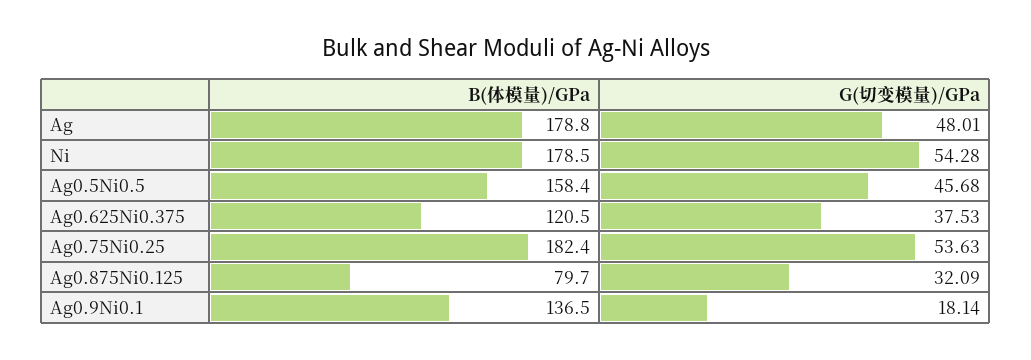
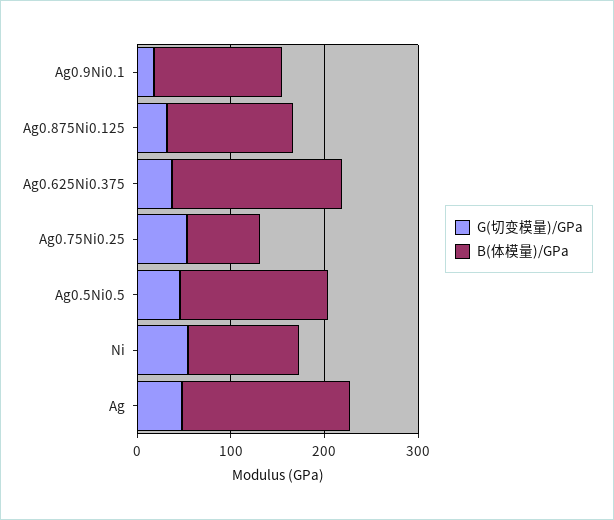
  {
    "B(体模量)/GPa": {
      "Ag": 178.8,
-     "Ni": 178.5,
+     "Ni": 120,
      "Ag0.5Ni0.5": 158.4,
-     "Ag0.625Ni0.375": 120.5,
+     "Ag0.625Ni0.375": 180,
-     "Ag0.75Ni0.25": 182.4,
+     "Ag0.75Ni0.25": 80,
-     "Ag0.875Ni0.125": 79.7,
+     "Ag0.875Ni0.125": 140,
      "Ag0.9Ni0.1": 136.5
    },
    "G(切变模量)/GPa": {
      "Ag": 48.01,
      "Ni": 54.28,
      "Ag0.5Ni0.5": 45.68,
      "Ag0.625Ni0.375": 37.53,
      "Ag0.75Ni0.25": 53.63,
      "Ag0.875Ni0.125": 32.09,
      "Ag0.9Ni0.1": 18.14
    }
  }

